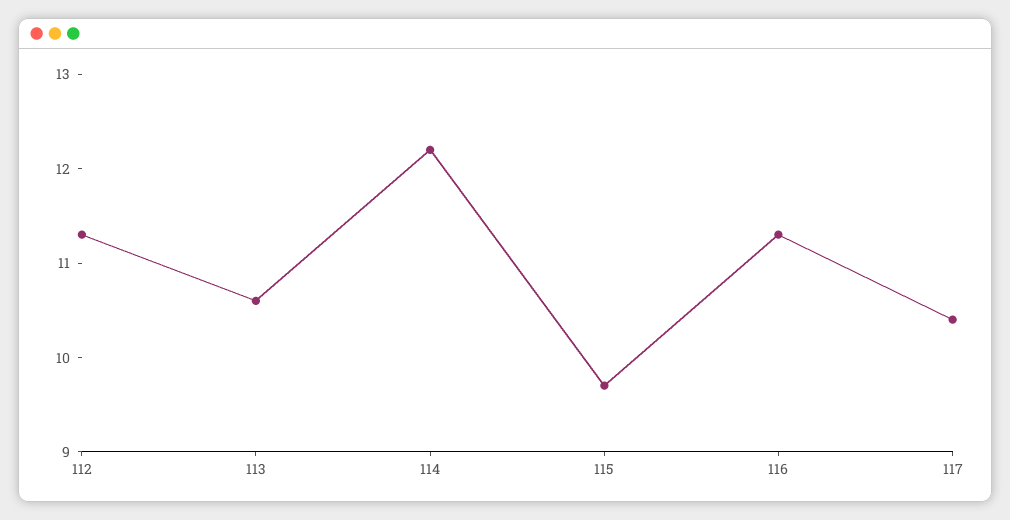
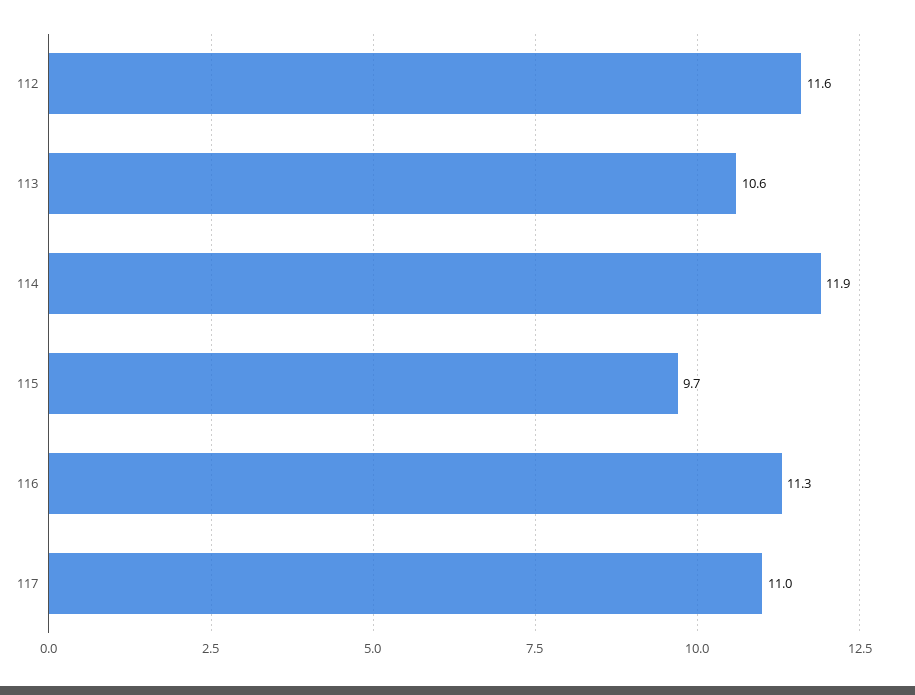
  {
-   "112": 11.3,
+   "112": 11.6,
    "113": 10.6,
-   "114": 12.2,
+   "114": 11.9,
    "115": 9.7,
    "116": 11.3,
-   "117": 10.4
+   "117": 11
  }

